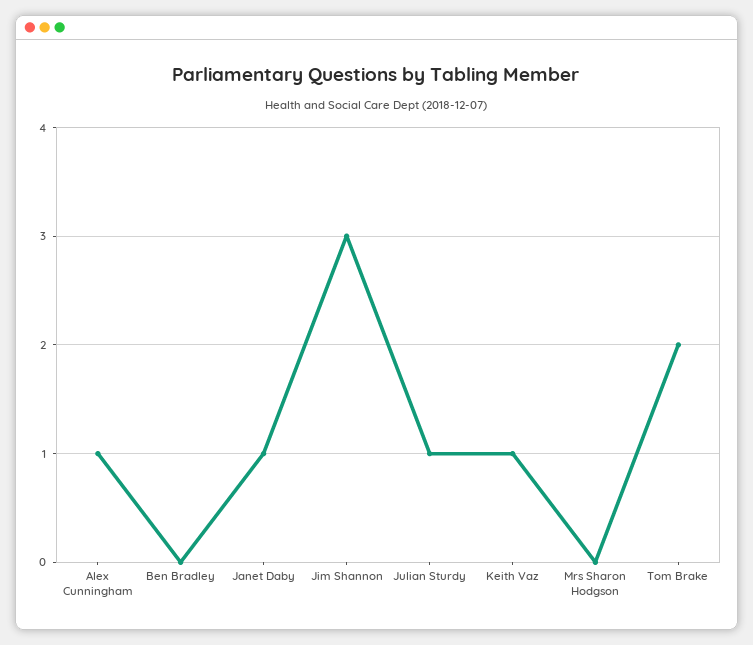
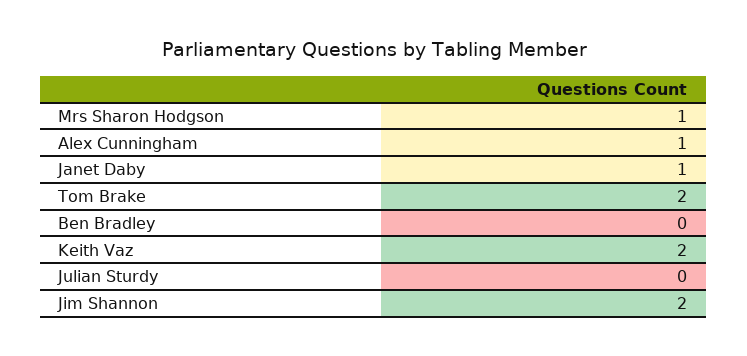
  {
    "Alex Cunningham": 1,
    "Ben Bradley": 0,
    "Janet Daby": 1,
-   "Jim Shannon": 3,
+   "Jim Shannon": 2,
-   "Julian Sturdy": 1,
+   "Julian Sturdy": 0,
-   "Keith Vaz": 1,
+   "Keith Vaz": 2,
-   "Mrs Sharon Hodgson": 0,
+   "Mrs Sharon Hodgson": 1,
    "Tom Brake": 2
  }

